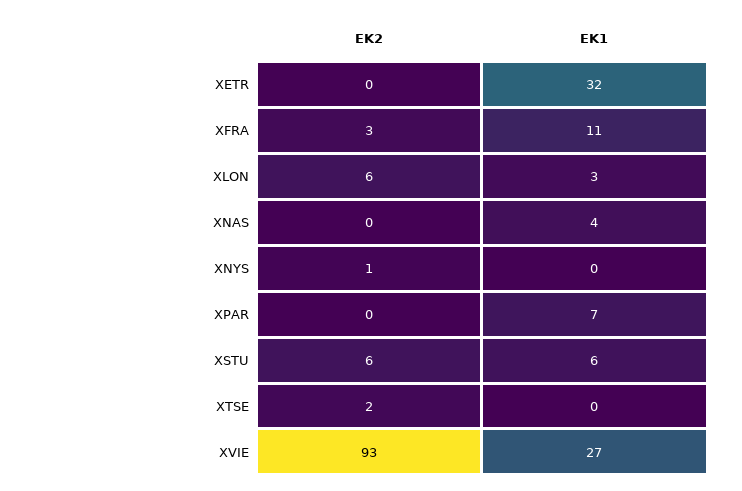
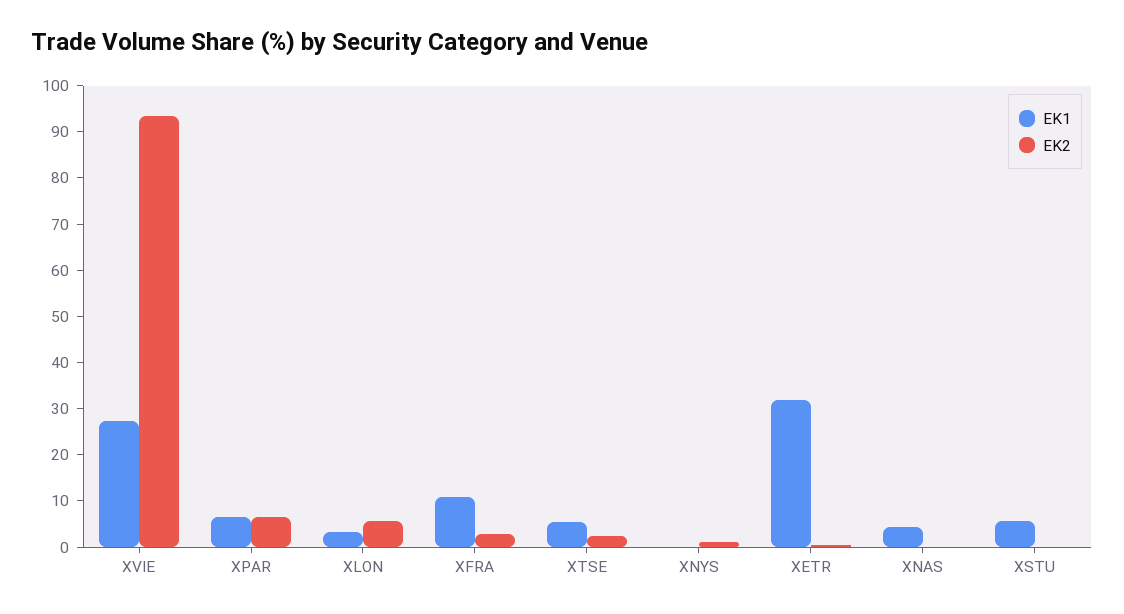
  {
    "EK2": {
      "XETR": 0,
      "XFRA": 3,
      "XLON": 6,
      "XNAS": 0,
      "XNYS": 1,
-     "XPAR": 0,
+     "XPAR": 6,
-     "XSTU": 6,
+     "XSTU": 0,
      "XTSE": 2,
      "XVIE": 93
    },
    "EK1": {
      "XETR": 32,
      "XFRA": 11,
      "XLON": 3,
      "XNAS": 4,
      "XNYS": 0,
      "XPAR": 7,
      "XSTU": 6,
-     "XTSE": 0,
+     "XTSE": 6,
      "XVIE": 27
    }
  }

